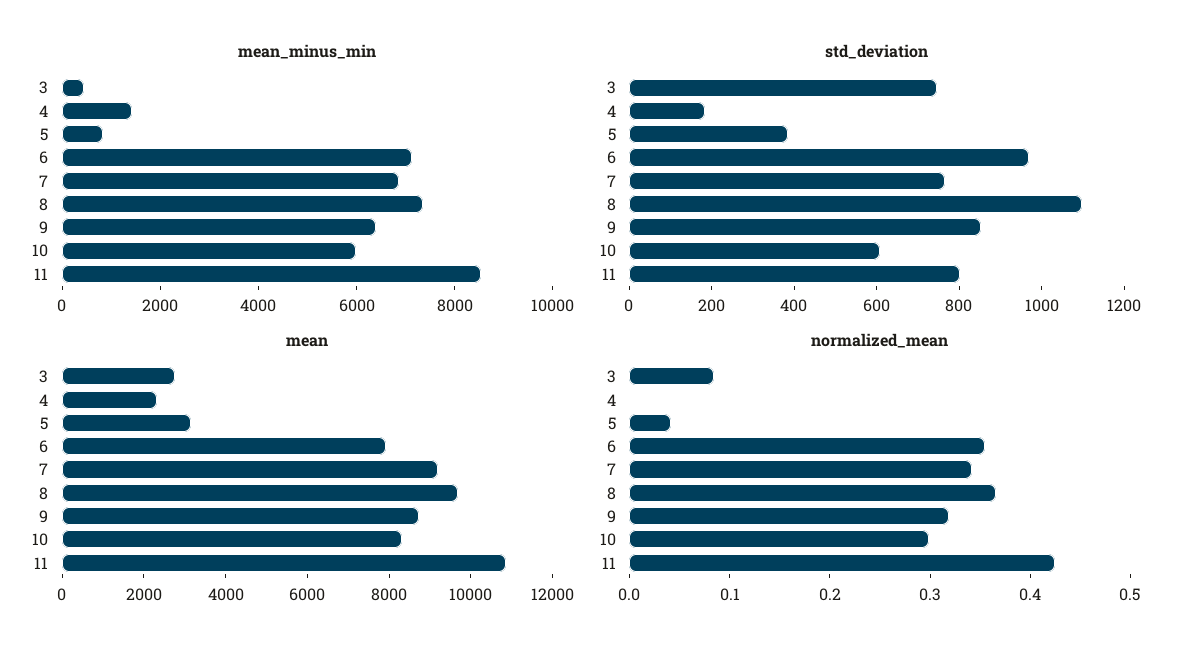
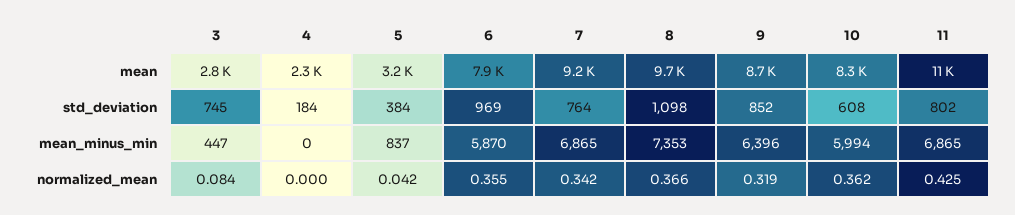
  {
    "mean_minus_min": {
      "3": 447,
-     "4": 1500,
+     "4": 0,
      "5": 837,
-     "6": 7000,
+     "6": 5870,
      "7": 6865,
      "8": 7353,
      "9": 6396,
      "10": 5994,
-     "11": 8500
+     "11": 6865
    },
    "std_deviation": {
      "3": 745,
      "4": 184,
      "5": 384,
      "6": 969,
      "7": 764,
      "8": 1098,
      "9": 852,
      "10": 608,
      "11": 802
    },
    "mean": {
      "3": 2800,
      "4": 2300,
      "5": 3200,
      "6": 7900,
      "7": 9200,
      "8": 9700,
      "9": 8700,
      "10": 8300,
      "11": 11000
    },
    "normalized_mean": {
      "3": 0.084,
      "4": 0,
      "5": 0.042,
      "6": 0.355,
      "7": 0.342,
      "8": 0.366,
      "9": 0.319,
-     "10": 0.3,
+     "10": 0.362,
      "11": 0.425
    }
  }

